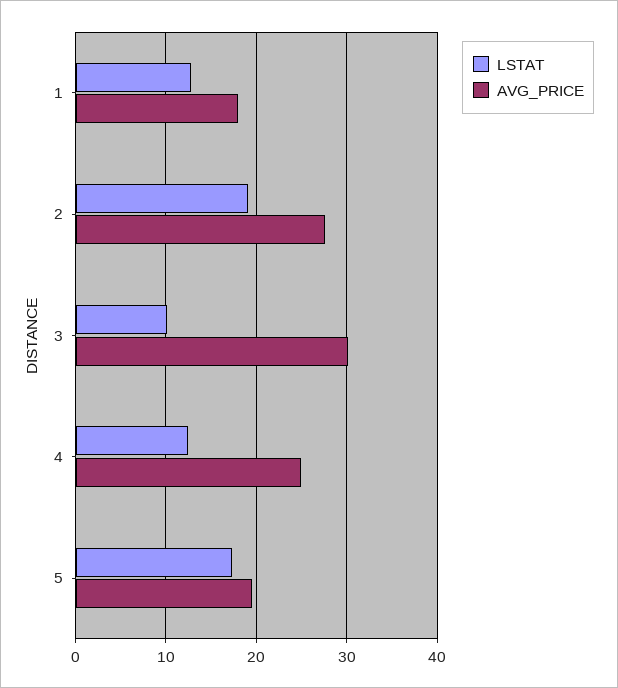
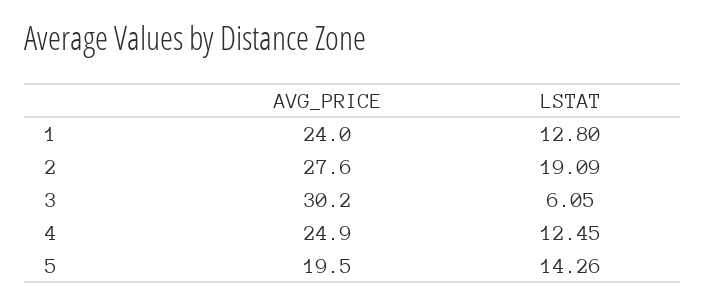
  {
    "LSTAT": {
      "1": 12.8,
      "2": 19.09,
-     "3": 10,
+     "3": 6.05,
      "4": 12.45,
-     "5": 17
+     "5": 14.26
    },
    "AVG_PRICE": {
-     "1": 18,
+     "1": 24,
      "2": 27.6,
      "3": 30.2,
      "4": 24.9,
      "5": 19.5
    }
  }

